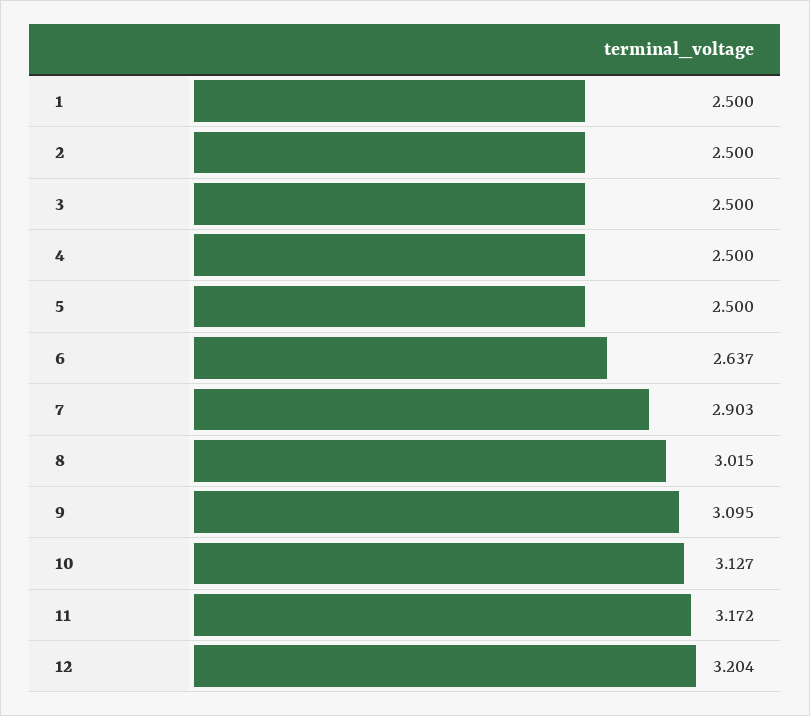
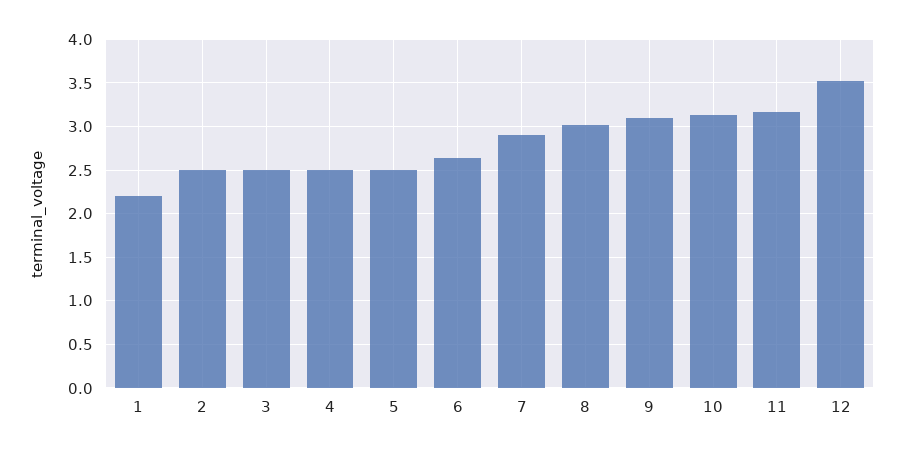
  {
-   "1": 2.5,
+   "1": 2.2,
    "2": 2.5,
    "3": 2.5,
    "4": 2.5,
    "5": 2.5,
    "6": 2.637,
    "7": 2.903,
    "8": 3.015,
    "9": 3.095,
    "10": 3.127,
    "11": 3.172,
-   "12": 3.204
+   "12": 3.5
  }

